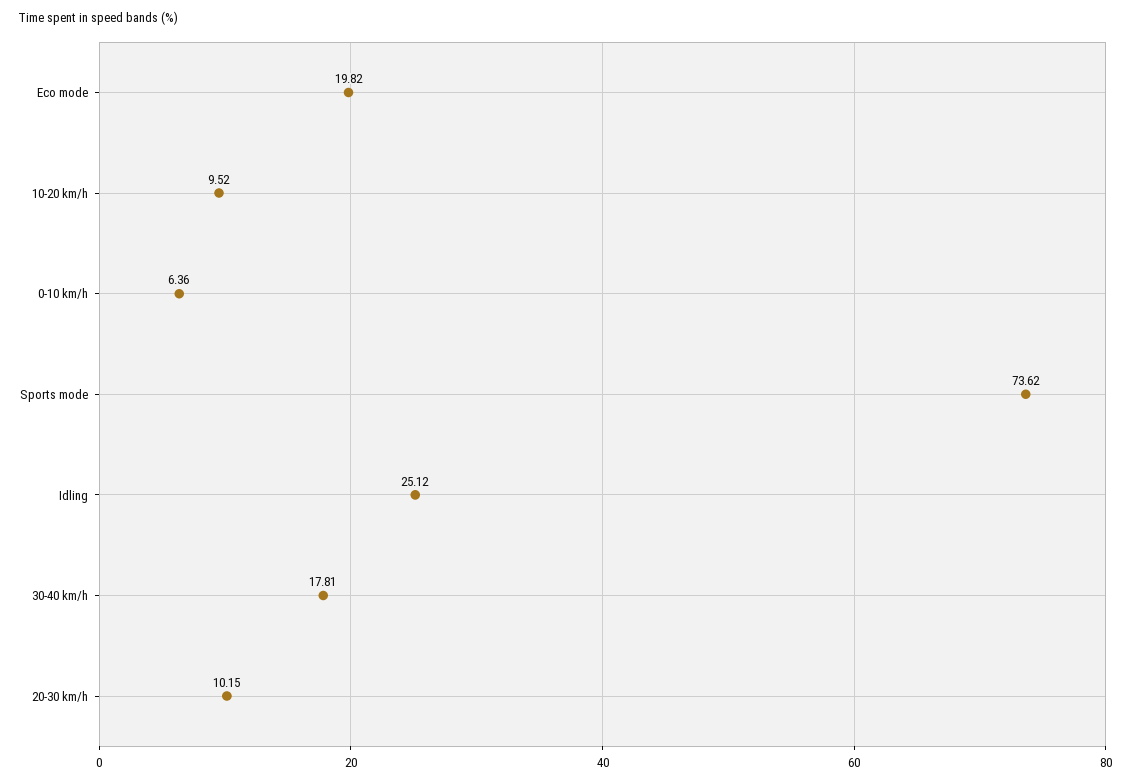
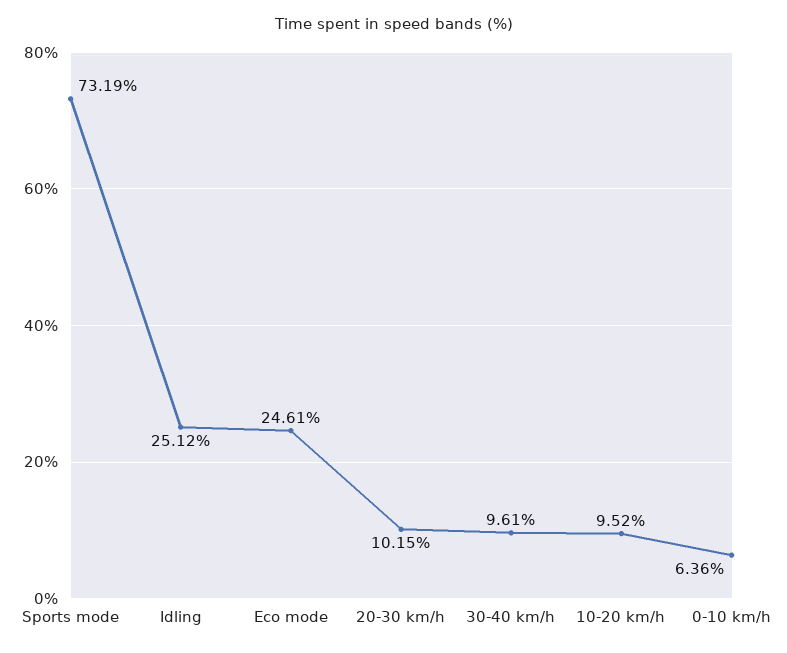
  {
-   "Eco mode": 19.82,
+   "Eco mode": 24.61,
    "10-20 km/h": 9.52,
    "0-10 km/h": 6.36,
-   "Sports mode": 73.62,
+   "Sports mode": 73.19,
    "Idling": 25.12,
-   "30-40 km/h": 17.81,
+   "30-40 km/h": 9.61,
    "20-30 km/h": 10.15
  }

